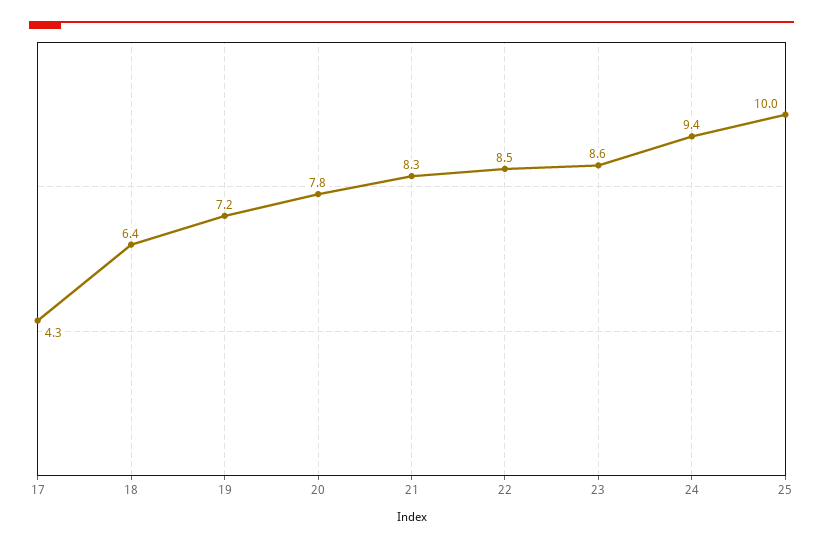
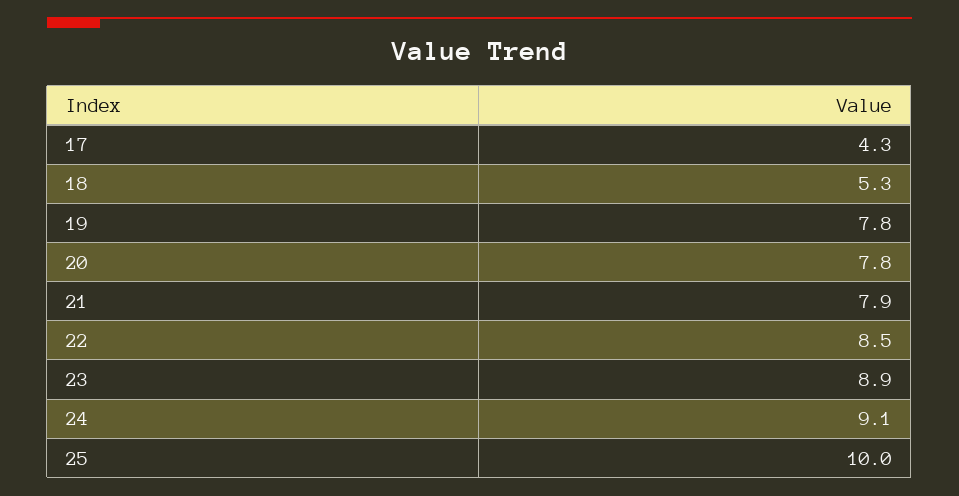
  {
    "17": 4.3,
-   "18": 6.4,
+   "18": 5.3,
-   "19": 7.2,
+   "19": 7.8,
    "20": 7.8,
-   "21": 8.3,
+   "21": 7.9,
    "22": 8.5,
-   "23": 8.6,
+   "23": 8.9,
-   "24": 9.4,
+   "24": 9.1,
    "25": 10
  }

